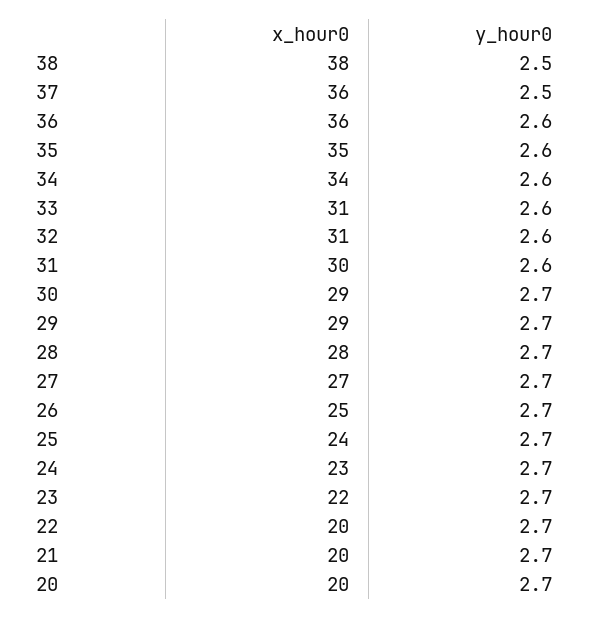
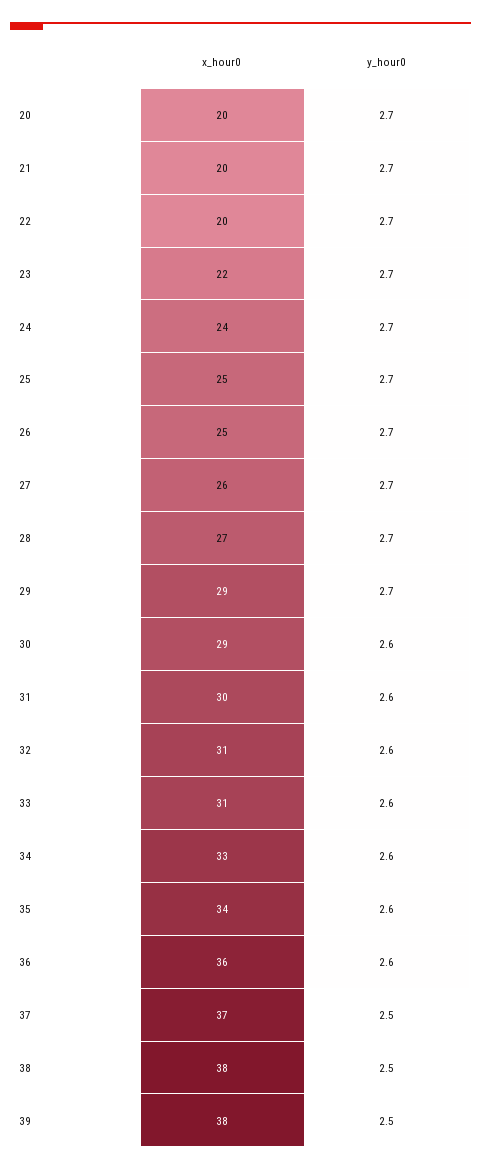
  {
    "x_hour0": {
      "38": 38,
-     "37": 36,
+     "37": 37,
      "36": 36,
-     "35": 35,
+     "35": 34,
-     "34": 34,
+     "34": 33,
      "33": 31,
      "32": 31,
      "31": 30,
      "30": 29,
      "29": 29,
-     "28": 28,
+     "28": 27,
-     "27": 27,
+     "27": 26,
      "26": 25,
-     "25": 24,
+     "25": 25,
-     "24": 23,
+     "24": 24,
      "23": 22,
      "22": 20,
      "21": 20,
-     "20": 20
+     "20": 20,
+     "39": 38
    },
    "y_hour0": {
      "38": 2.5,
      "37": 2.5,
      "36": 2.6,
      "35": 2.6,
      "34": 2.6,
      "33": 2.6,
      "32": 2.6,
      "31": 2.6,
-     "30": 2.7,
+     "30": 2.6,
      "29": 2.7,
      "28": 2.7,
      "27": 2.7,
      "26": 2.7,
      "25": 2.7,
      "24": 2.7,
      "23": 2.7,
      "22": 2.7,
      "21": 2.7,
-     "20": 2.7
+     "20": 2.7,
+     "39": 2.5
    }
  }

